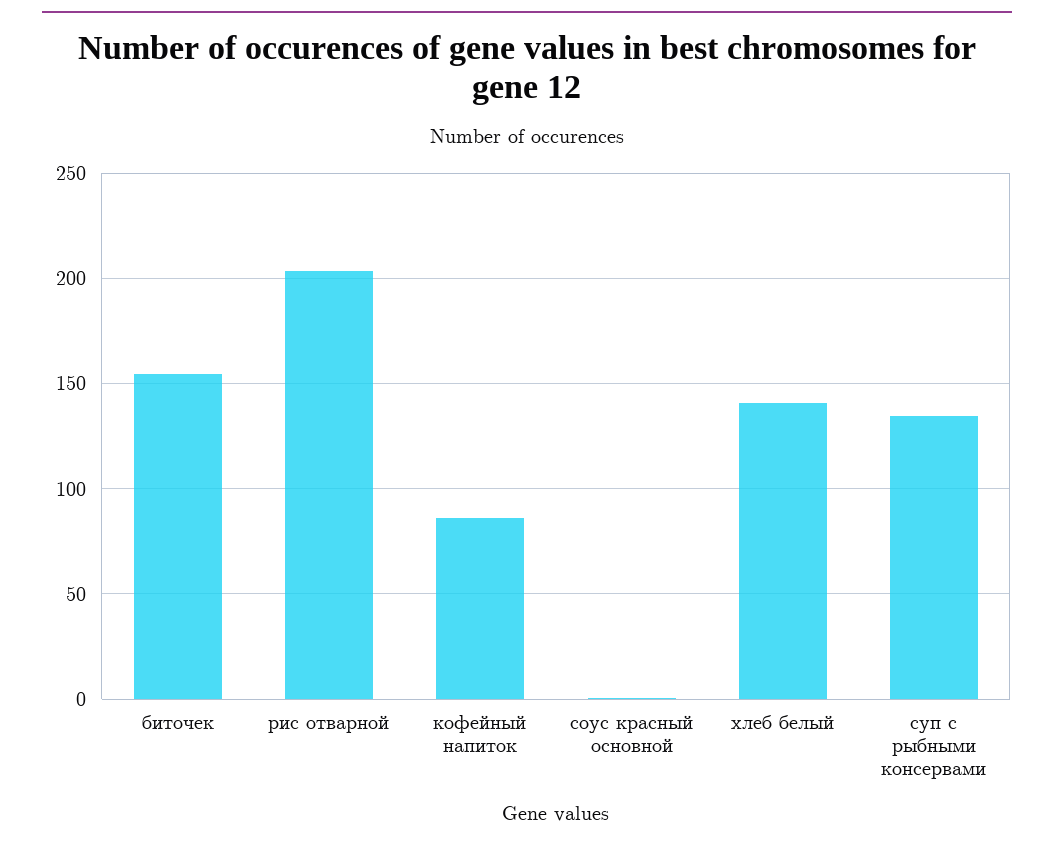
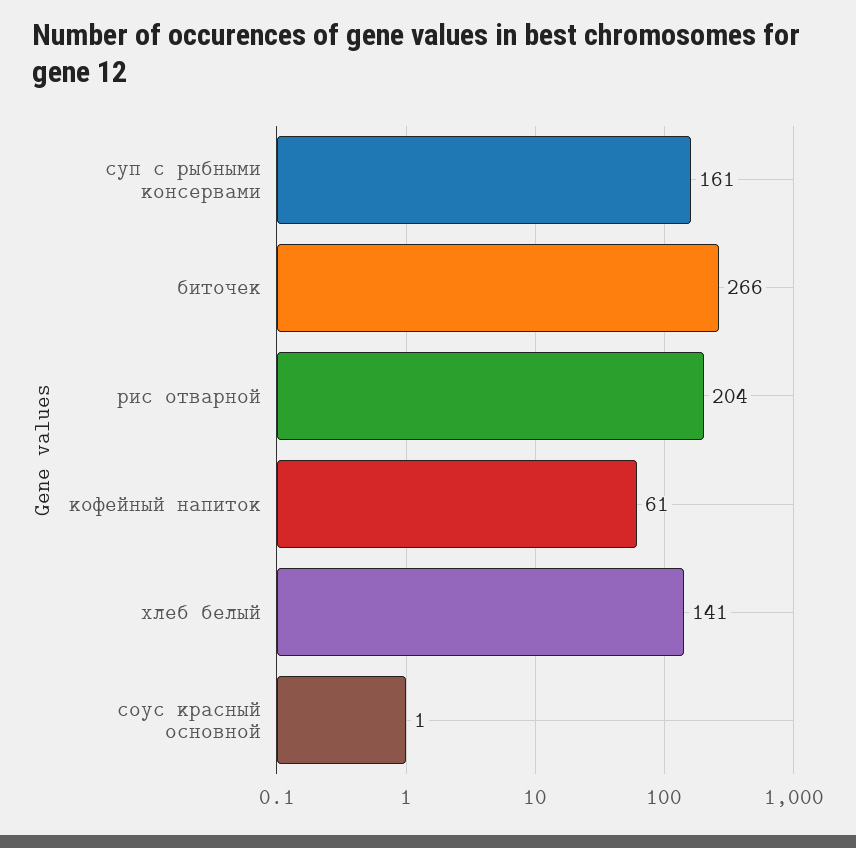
  {
-   "биточек": 155,
+   "биточек": 266,
    "рис отварной": 204,
-   "кофейный напиток": 85,
+   "кофейный напиток": 61,
    "соус красный основной": 1,
    "хлеб белый": 141,
-   "суп с рыбными консервами": 135
+   "суп с рыбными консервами": 161
  }

